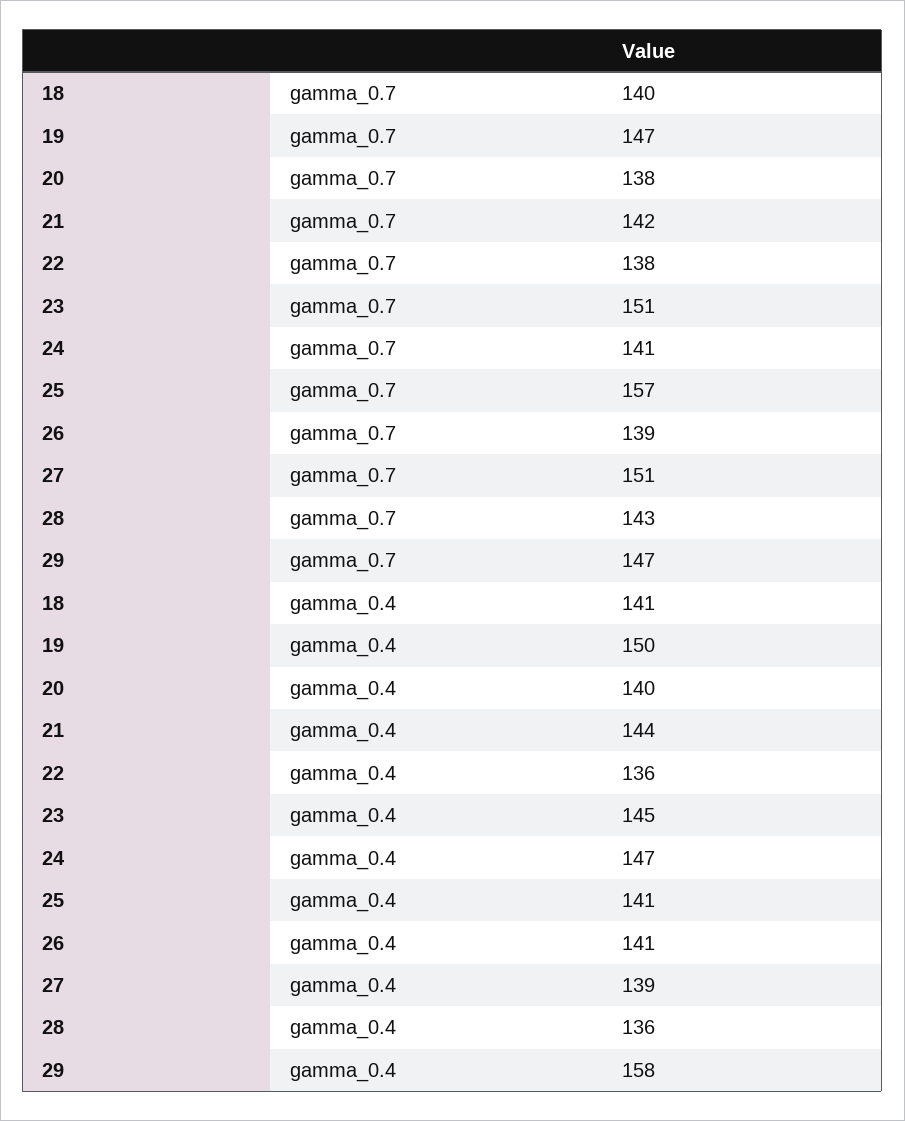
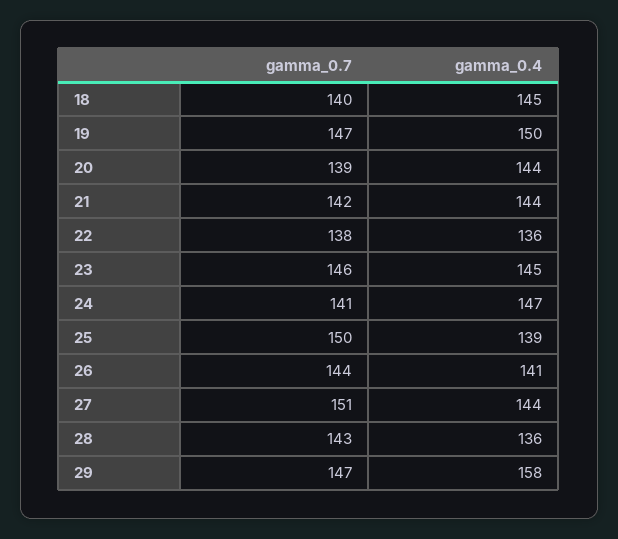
  {
    "18": {
      "gamma_0.7": 140,
-     "gamma_0.4": 141
+     "gamma_0.4": 145
    },
    "19": {
      "gamma_0.7": 147,
      "gamma_0.4": 150
    },
    "20": {
-     "gamma_0.7": 138,
+     "gamma_0.7": 139,
-     "gamma_0.4": 140
+     "gamma_0.4": 144
    },
    "21": {
      "gamma_0.7": 142,
      "gamma_0.4": 144
    },
    "22": {
      "gamma_0.7": 138,
      "gamma_0.4": 136
    },
    "23": {
-     "gamma_0.7": 151,
+     "gamma_0.7": 146,
      "gamma_0.4": 145
    },
    "24": {
      "gamma_0.7": 141,
      "gamma_0.4": 147
    },
    "25": {
-     "gamma_0.7": 157,
+     "gamma_0.7": 150,
-     "gamma_0.4": 141
+     "gamma_0.4": 139
    },
    "26": {
-     "gamma_0.7": 139,
+     "gamma_0.7": 144,
      "gamma_0.4": 141
    },
    "27": {
      "gamma_0.7": 151,
-     "gamma_0.4": 139
+     "gamma_0.4": 144
    },
    "28": {
      "gamma_0.7": 143,
      "gamma_0.4": 136
    },
    "29": {
      "gamma_0.7": 147,
      "gamma_0.4": 158
    }
  }

